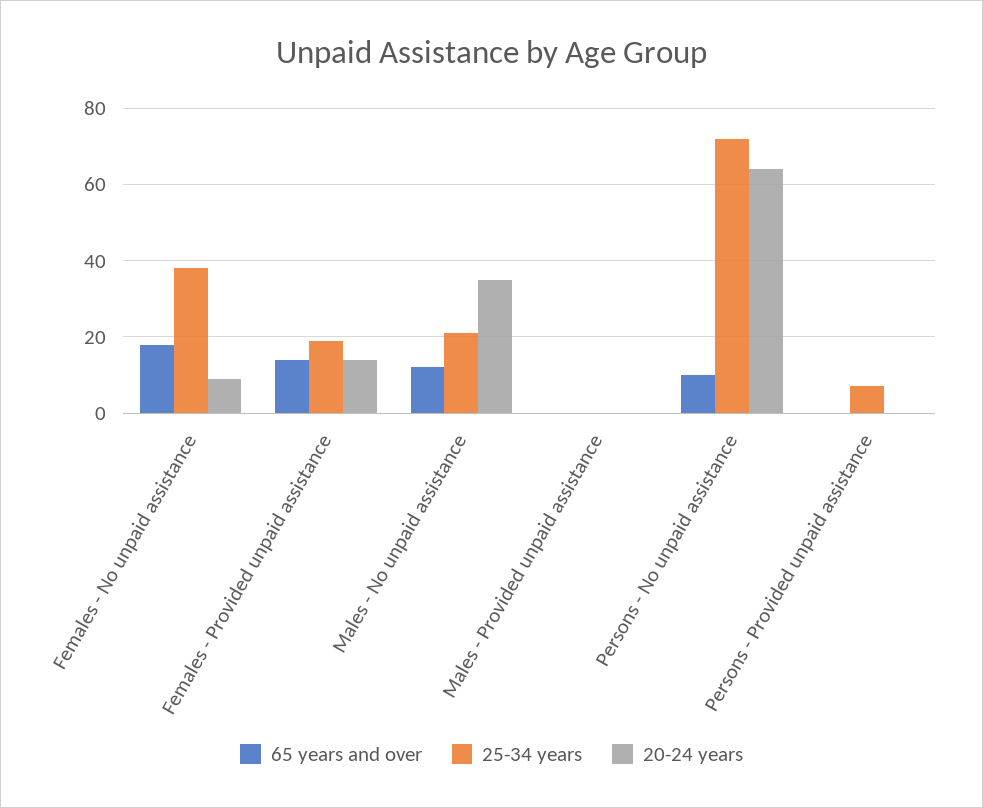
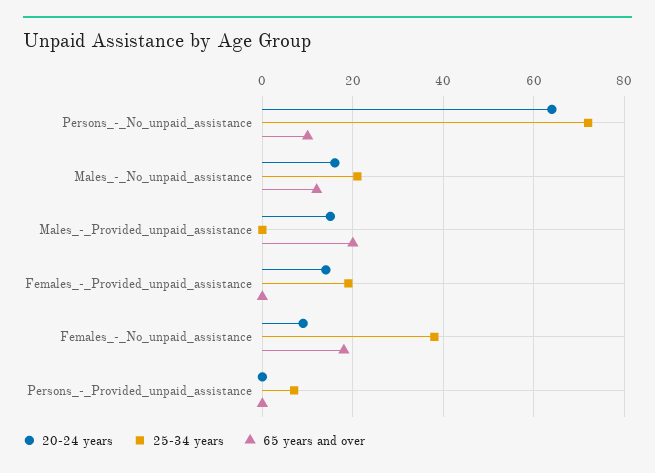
  {
    "65 years and over": {
      "Females - No unpaid assistance": 20,
-     "Females - Provided unpaid assistance": 15,
+     "Females - Provided unpaid assistance": 0,
      "Males - No unpaid assistance": 10,
-     "Males - Provided unpaid assistance": 0,
+     "Males - Provided unpaid assistance": 20,
      "Persons - No unpaid assistance": 10,
      "Persons - Provided unpaid assistance": 0
    },
    "25-34 years": {
      "Females - No unpaid assistance": 40,
      "Females - Provided unpaid assistance": 20,
      "Males - No unpaid assistance": 20,
      "Males - Provided unpaid assistance": 0,
      "Persons - No unpaid assistance": 70,
      "Persons - Provided unpaid assistance": 5
    },
    "20-24 years": {
      "Females - No unpaid assistance": 10,
      "Females - Provided unpaid assistance": 15,
-     "Males - No unpaid assistance": 35,
+     "Males - No unpaid assistance": 15,
-     "Males - Provided unpaid assistance": 0,
+     "Males - Provided unpaid assistance": 15,
      "Persons - No unpaid assistance": 65,
      "Persons - Provided unpaid assistance": 0
    }
  }

